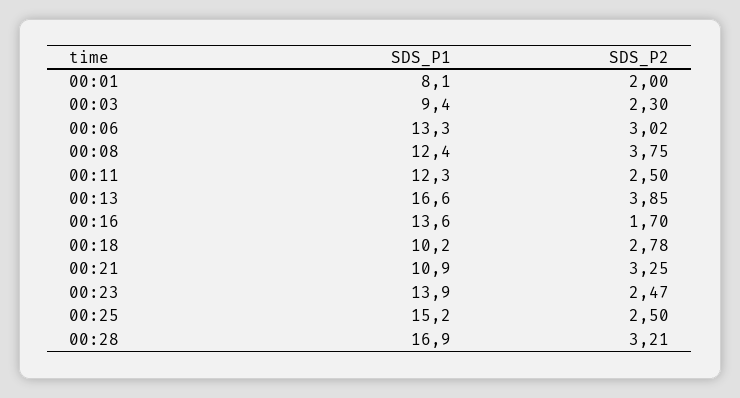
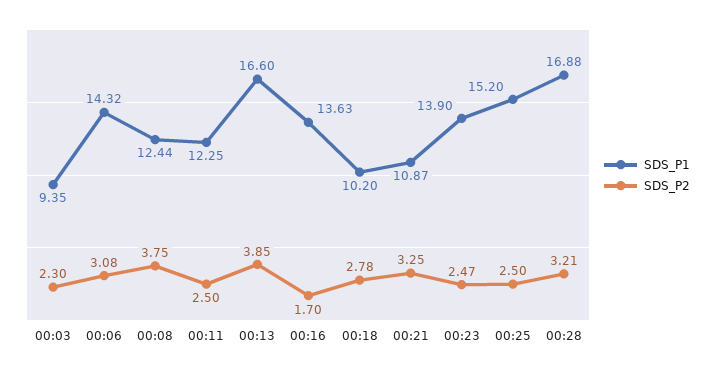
  {
    "SDS_P1": {
-     "00:01": 8.1,
      "00:03": 9.35,
-     "00:06": 13.3,
+     "00:06": 14.32,
      "00:08": 12.44,
      "00:11": 12.25,
      "00:13": 16.6,
      "00:16": 13.63,
      "00:18": 10.2,
      "00:21": 10.87,
      "00:23": 13.9,
      "00:25": 15.2,
      "00:28": 16.88
    },
    "SDS_P2": {
-     "00:01": 2,
      "00:03": 2.3,
-     "00:06": 3.02,
+     "00:06": 3.08,
      "00:08": 3.75,
      "00:11": 2.5,
      "00:13": 3.85,
      "00:16": 1.7,
      "00:18": 2.78,
      "00:21": 3.25,
      "00:23": 2.47,
      "00:25": 2.5,
      "00:28": 3.21
    }
  }

